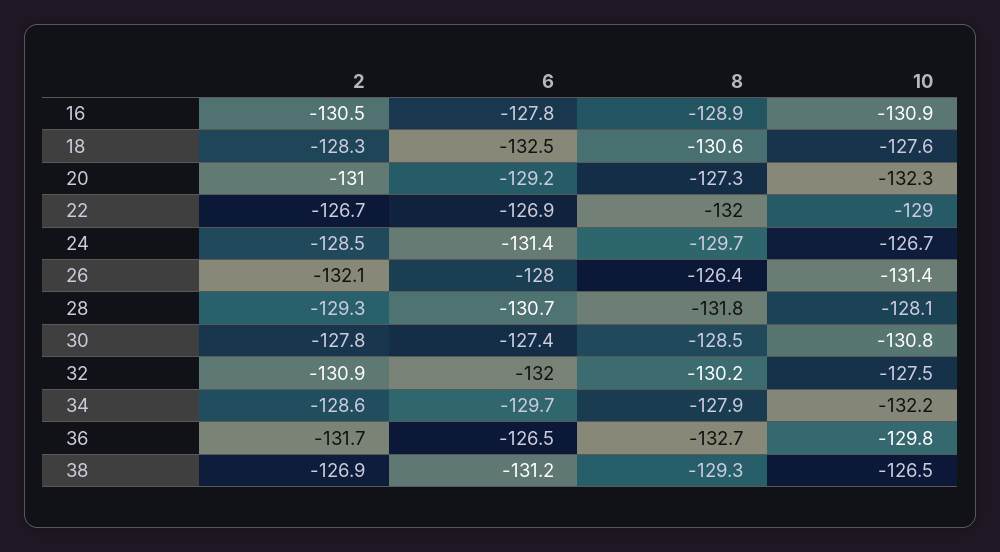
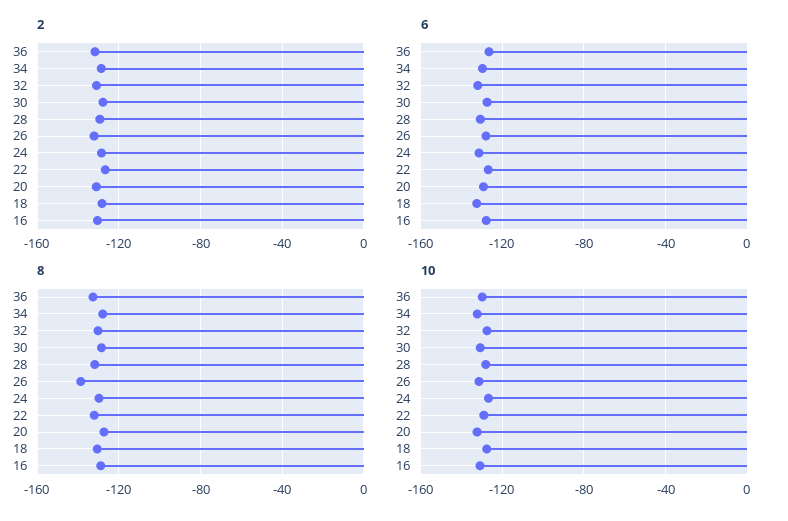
  {
    "2": {
      "16": -130.5,
      "18": -128.3,
      "20": -131,
      "22": -126.7,
      "24": -128.5,
      "26": -132.1,
      "28": -129.3,
      "30": -127.8,
      "32": -130.9,
      "34": -128.6,
-     "36": -131.7,
+     "36": -131.7
-     "38": -126.9
    },
    "6": {
      "16": -127.8,
      "18": -132.5,
      "20": -129.2,
      "22": -126.9,
      "24": -131.4,
      "26": -128,
      "28": -130.7,
      "30": -127.4,
      "32": -132,
      "34": -129.7,
-     "36": -126.5,
+     "36": -126.5
-     "38": -131.2
    },
    "8": {
      "16": -128.9,
      "18": -130.6,
      "20": -127.3,
      "22": -132,
      "24": -129.7,
-     "26": -126.4,
+     "26": -140,
      "28": -131.8,
      "30": -128.5,
      "32": -130.2,
      "34": -127.9,
-     "36": -132.7,
+     "36": -132.7
-     "38": -129.3
    },
    "10": {
      "16": -130.9,
      "18": -127.6,
      "20": -132.3,
      "22": -129,
      "24": -126.7,
      "26": -131.4,
      "28": -128.1,
      "30": -130.8,
      "32": -127.5,
      "34": -132.2,
-     "36": -129.8,
+     "36": -129.8
-     "38": -126.5
    }
  }

